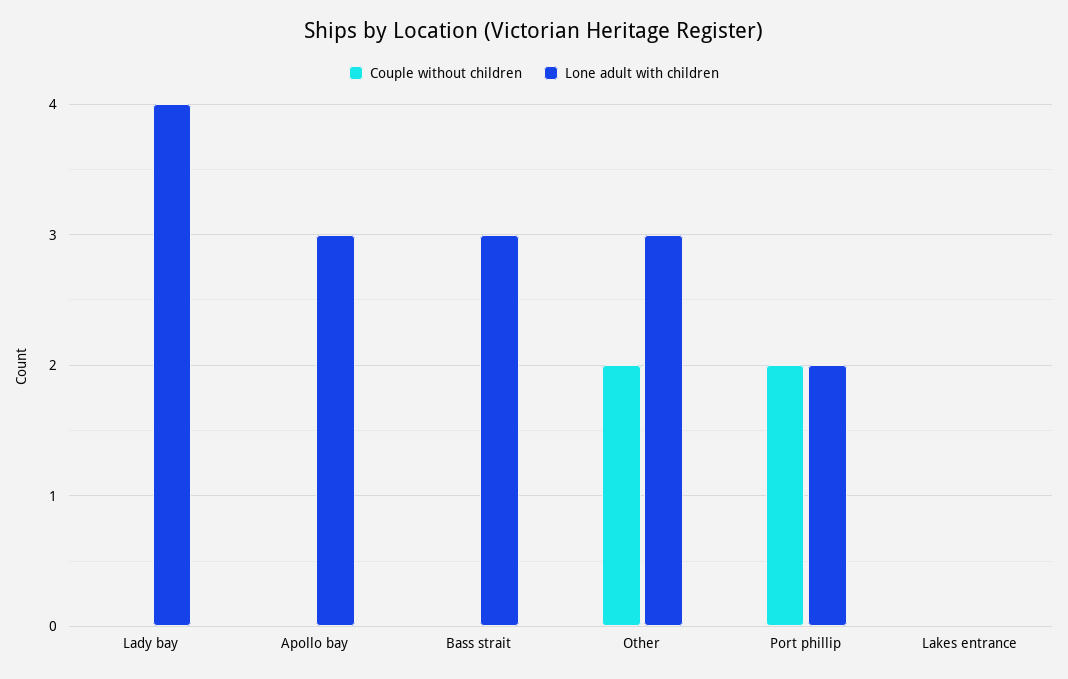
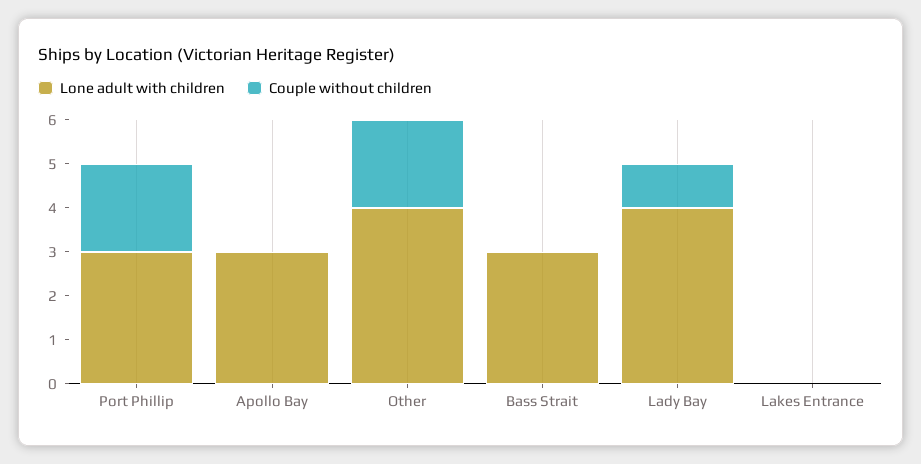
  {
    "Couple without children": {
-     "Lady bay": 0,
+     "Lady bay": 1,
      "Apollo bay": 0,
      "Bass strait": 0,
      "Other": 2,
      "Port phillip": 2,
      "Lakes entrance": 0
    },
    "Lone adult with children": {
      "Lady bay": 4,
      "Apollo bay": 3,
      "Bass strait": 3,
-     "Other": 3,
+     "Other": 4,
-     "Port phillip": 2,
+     "Port phillip": 3,
      "Lakes entrance": 0
    }
  }

